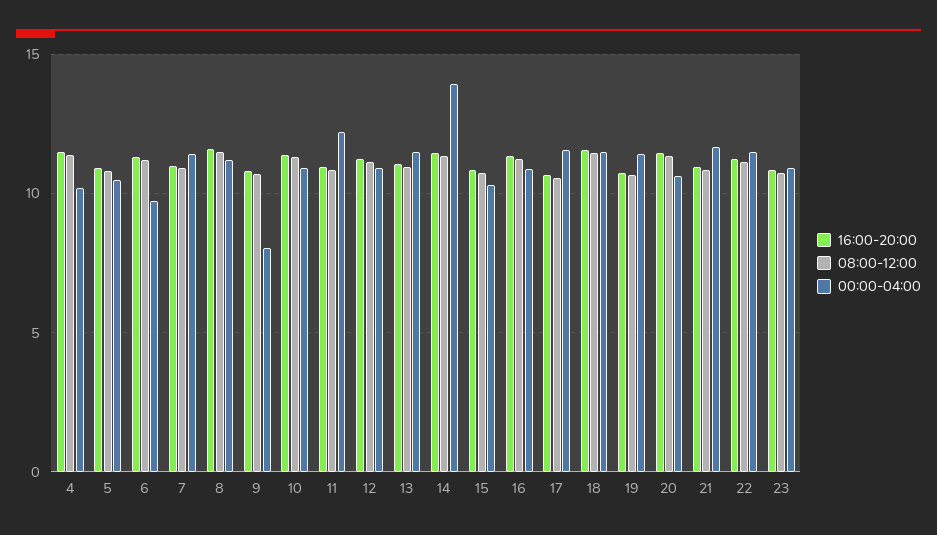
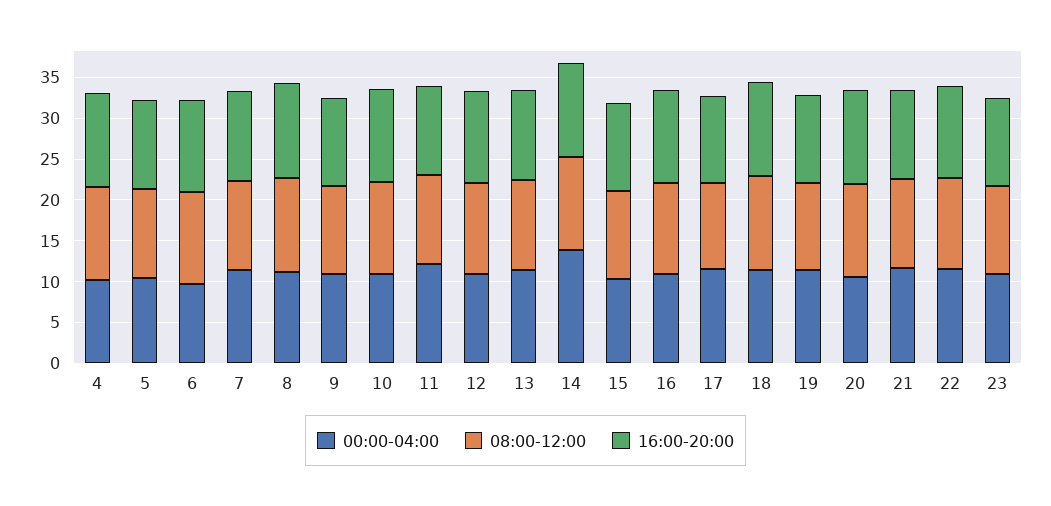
  {
    "16:00-20:00": {
      "4": 11.5,
      "5": 11,
      "6": 11.5,
      "7": 11,
      "8": 11.5,
      "9": 11,
      "10": 11.5,
      "11": 11,
      "12": 11.5,
      "13": 11,
      "14": 11.5,
      "15": 11,
      "16": 11.5,
      "17": 10.5,
      "18": 11.5,
      "19": 11,
      "20": 11.5,
      "21": 11,
      "22": 11.5,
      "23": 11
    },
    "08:00-12:00": {
      "4": 11.5,
      "5": 11,
      "6": 11,
      "7": 11,
      "8": 11.5,
      "9": 10.5,
      "10": 11.5,
      "11": 11,
      "12": 11,
      "13": 11,
      "14": 11.5,
      "15": 11,
      "16": 11.5,
      "17": 10.5,
      "18": 11.5,
      "19": 10.5,
      "20": 11.5,
      "21": 11,
      "22": 11,
      "23": 11
    },
    "00:00-04:00": {
      "4": 10,
      "5": 10.5,
      "6": 9.5,
      "7": 11.5,
      "8": 11,
-     "9": 8,
+     "9": 11,
      "10": 11,
      "11": 12,
      "12": 11,
      "13": 11.5,
      "14": 14,
      "15": 10.5,
      "16": 11,
      "17": 11.5,
      "18": 11.5,
      "19": 11.5,
      "20": 10.5,
      "21": 11.5,
      "22": 11.5,
      "23": 11
    }
  }

